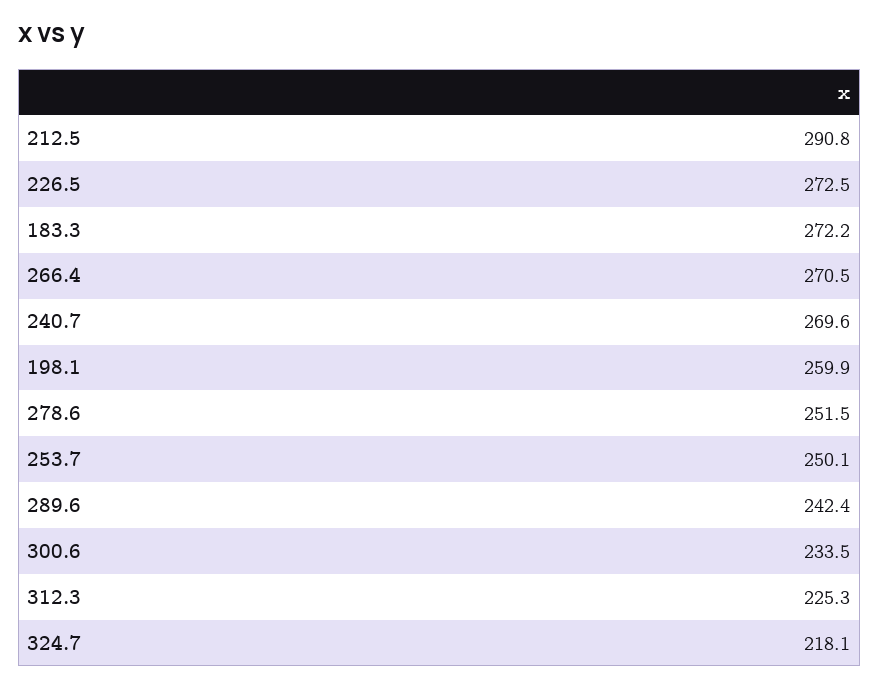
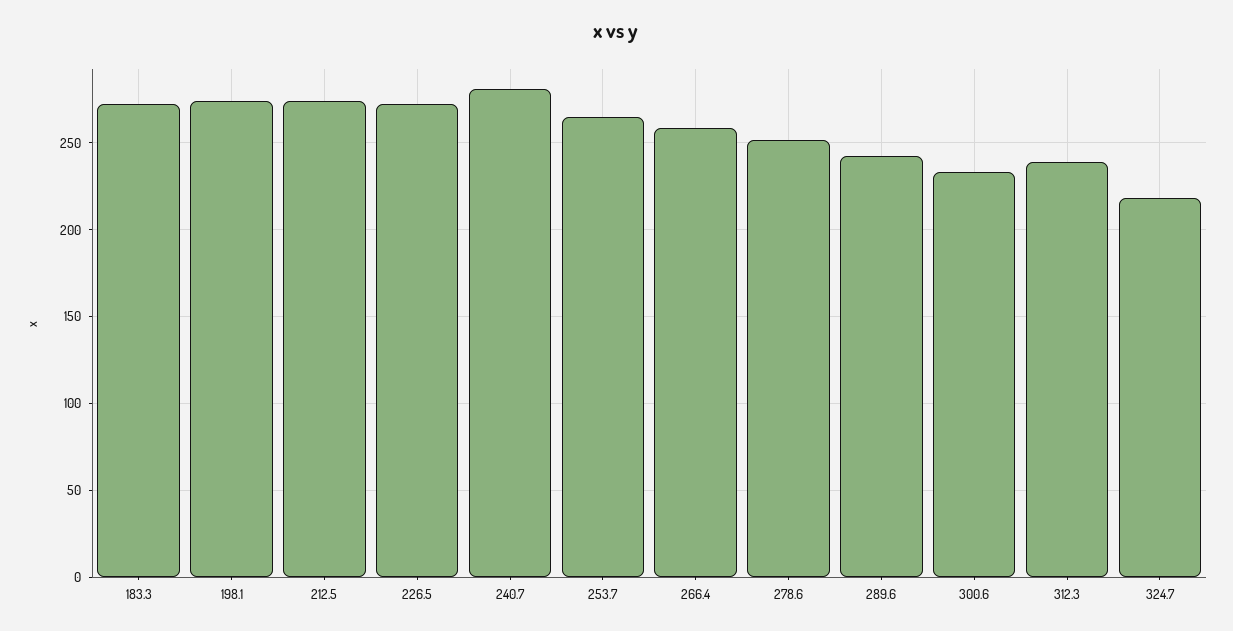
  {
-   "212.5": 290.8,
+   "212.5": 275,
    "226.5": 272.5,
    "183.3": 272.2,
-   "266.4": 270.5,
+   "266.4": 260,
-   "240.7": 269.6,
+   "240.7": 280,
-   "198.1": 259.9,
+   "198.1": 275,
    "278.6": 251.5,
-   "253.7": 250.1,
+   "253.7": 265,
    "289.6": 242.4,
    "300.6": 233.5,
-   "312.3": 225.3,
+   "312.3": 240,
    "324.7": 218.1
  }

